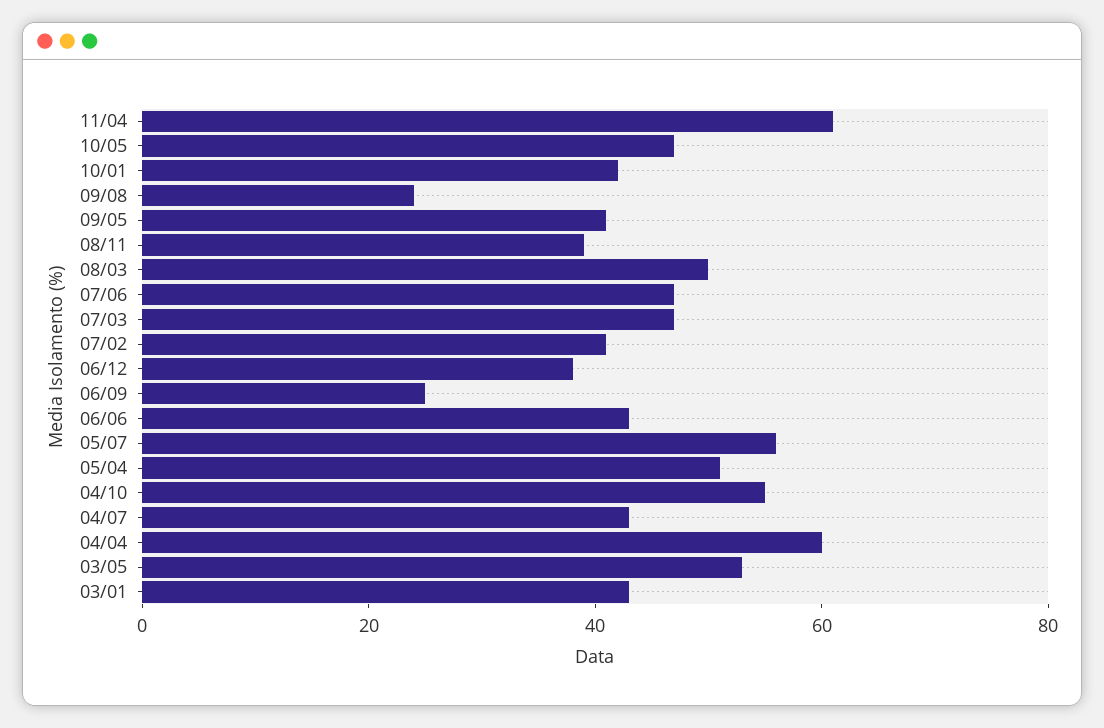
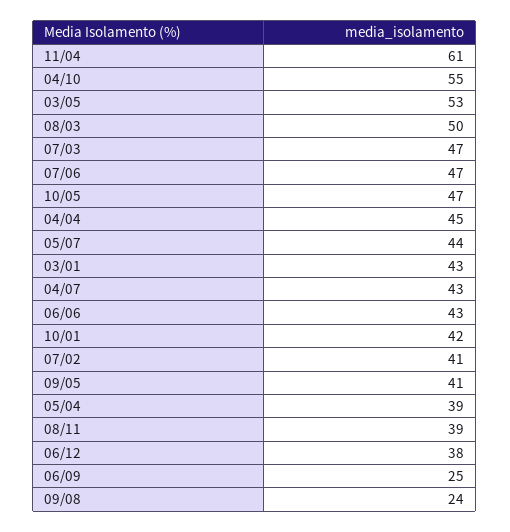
  {
    "11/04": 61,
    "10/05": 47,
    "10/01": 42,
    "09/08": 24,
    "09/05": 41,
    "08/11": 39,
    "08/03": 50,
    "07/06": 47,
    "07/03": 47,
    "07/02": 41,
    "06/12": 38,
    "06/09": 25,
    "06/06": 43,
-   "05/07": 55,
+   "05/07": 44,
-   "05/04": 50,
+   "05/04": 39,
    "04/10": 55,
    "04/07": 43,
-   "04/04": 60,
+   "04/04": 45,
    "03/05": 53,
    "03/01": 43
  }

